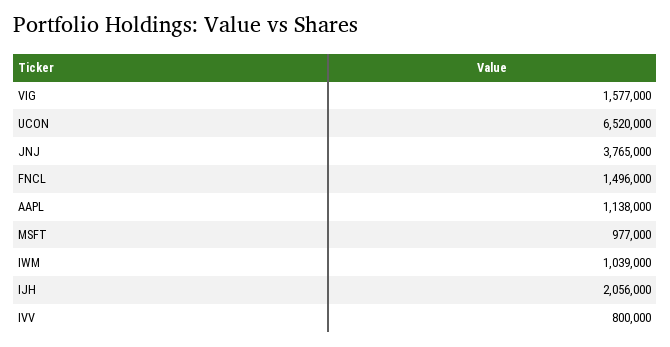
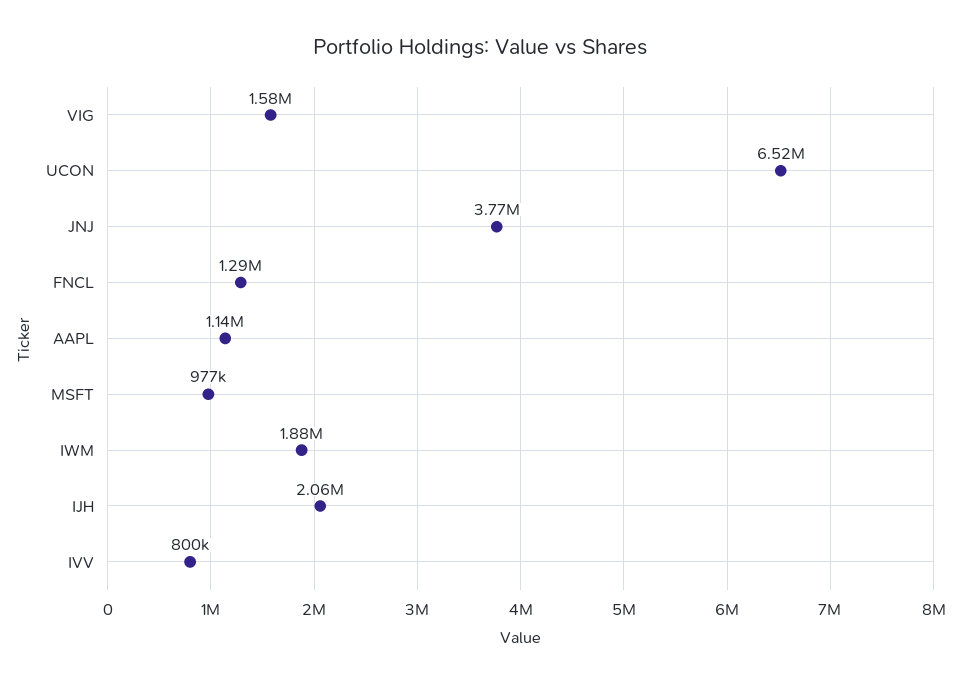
  {
    "VIG": 1577000,
    "UCON": 6520000,
    "JNJ": 3765000,
-   "FNCL": 1496000,
+   "FNCL": 1290000,
    "AAPL": 1138000,
    "MSFT": 977000,
-   "IWM": 1039000,
+   "IWM": 1880000,
    "IJH": 2056000,
    "IVV": 800000
  }

